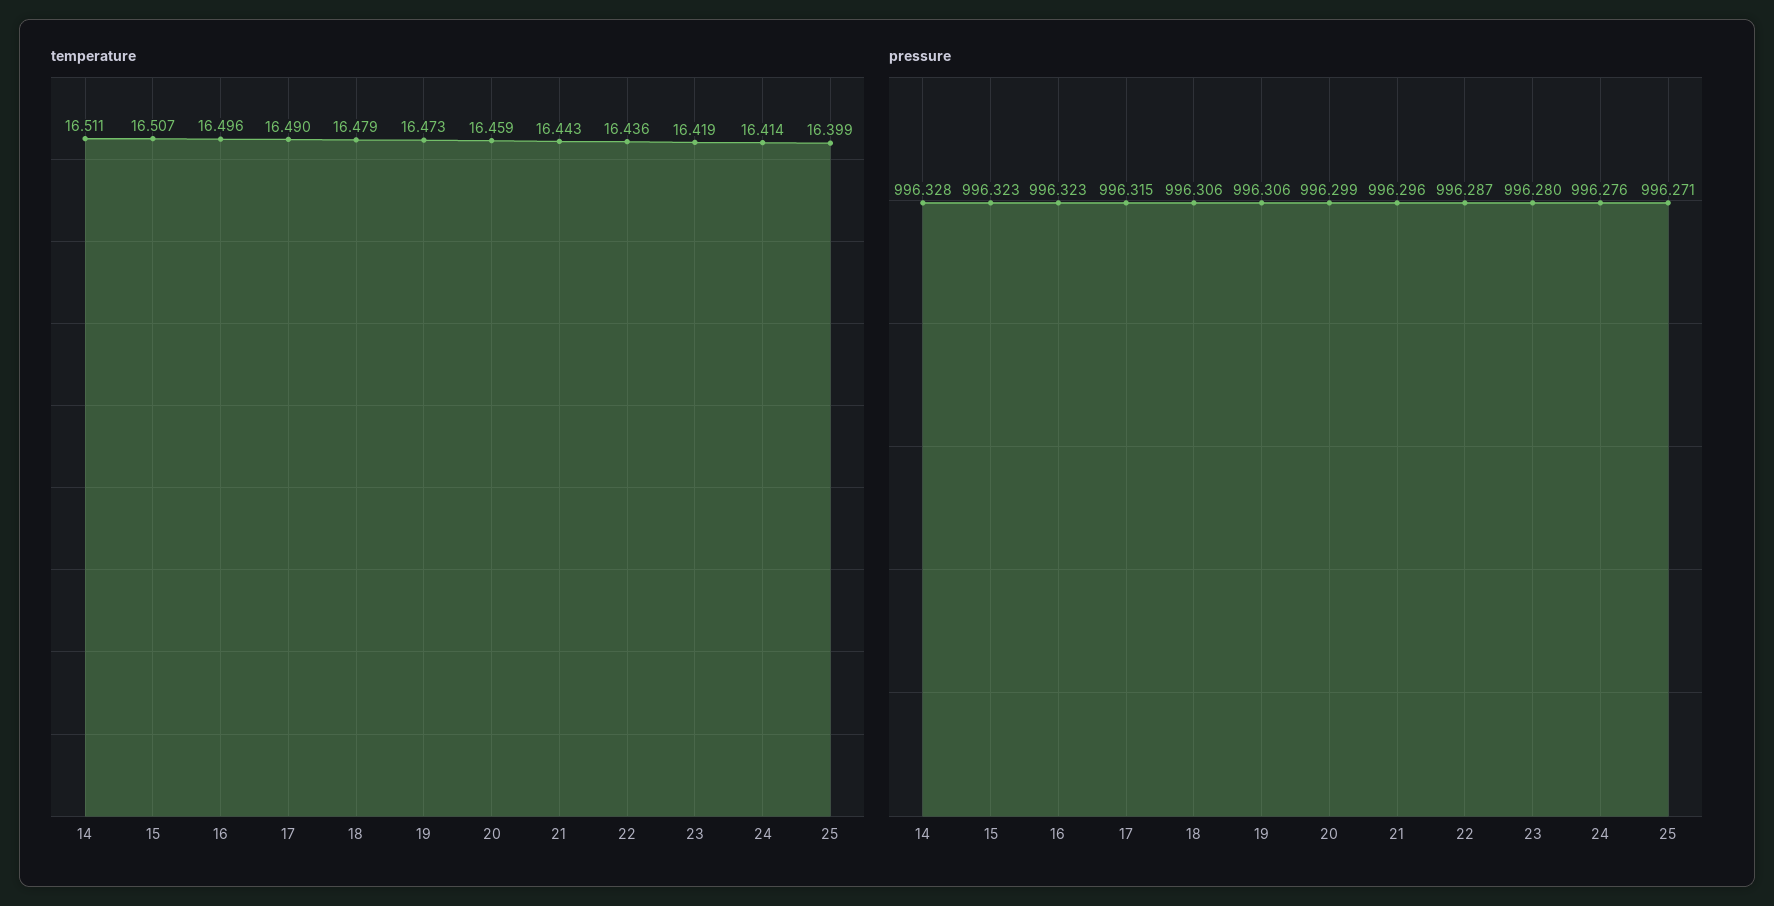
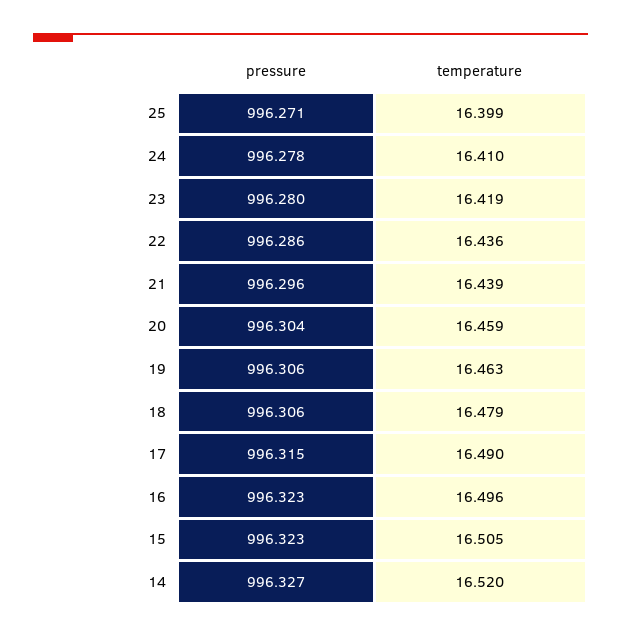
  {
    "temperature": {
-     "14": 16.511,
+     "14": 16.52,
-     "15": 16.507,
+     "15": 16.505,
      "16": 16.496,
      "17": 16.49,
      "18": 16.479,
-     "19": 16.473,
+     "19": 16.463,
      "20": 16.459,
-     "21": 16.443,
+     "21": 16.439,
      "22": 16.436,
      "23": 16.419,
-     "24": 16.414,
+     "24": 16.41,
      "25": 16.399
    },
    "pressure": {
-     "14": 996.328,
+     "14": 996.327,
      "15": 996.323,
      "16": 996.323,
      "17": 996.315,
      "18": 996.306,
      "19": 996.306,
-     "20": 996.299,
+     "20": 996.304,
      "21": 996.296,
-     "22": 996.287,
+     "22": 996.286,
      "23": 996.28,
-     "24": 996.276,
+     "24": 996.278,
      "25": 996.271
    }
  }

